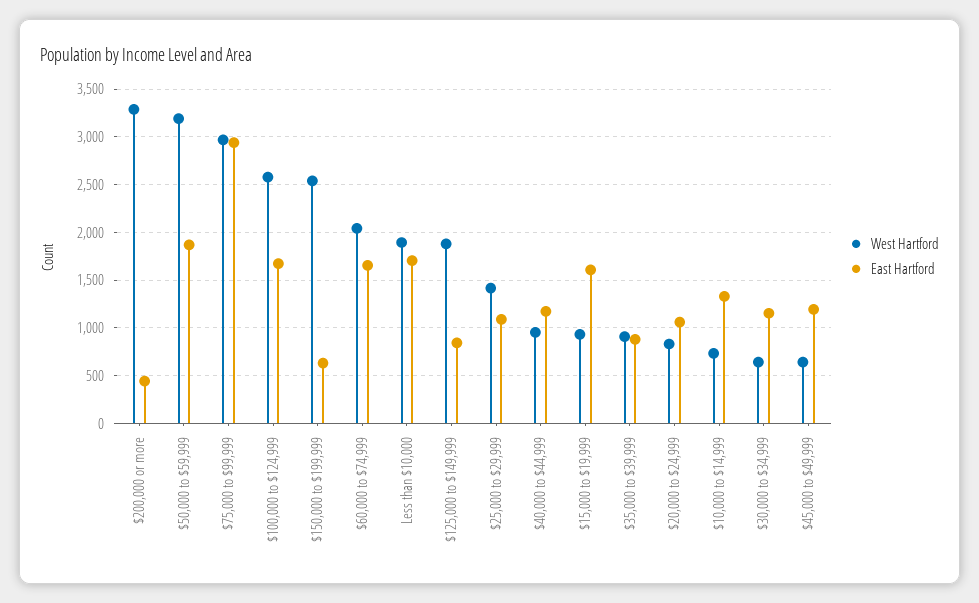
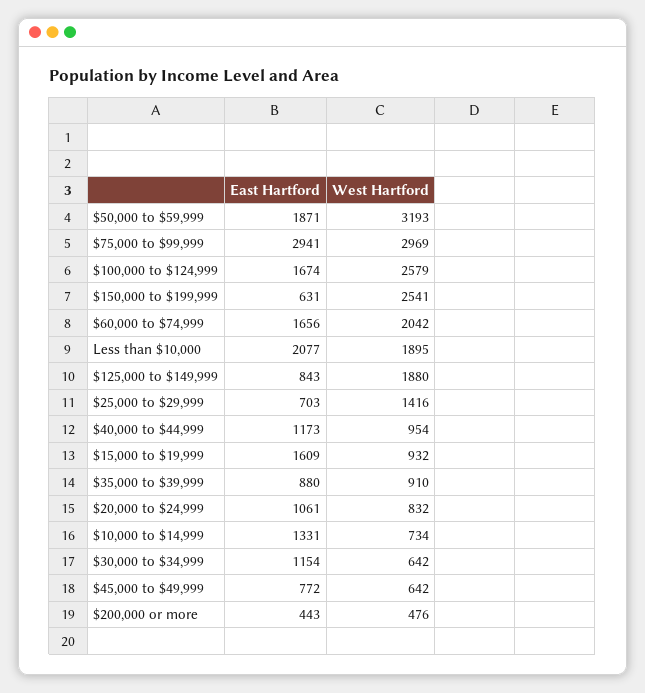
  {
    "West Hartford": {
-     "$200,000 or more": 3300,
+     "$200,000 or more": 476,
      "$50,000 to $59,999": 3193,
      "$75,000 to $99,999": 2969,
      "$100,000 to $124,999": 2579,
      "$150,000 to $199,999": 2541,
      "$60,000 to $74,999": 2042,
      "Less than $10,000": 1895,
      "$125,000 to $149,999": 1880,
      "$25,000 to $29,999": 1416,
      "$40,000 to $44,999": 954,
      "$15,000 to $19,999": 932,
      "$35,000 to $39,999": 910,
      "$20,000 to $24,999": 832,
      "$10,000 to $14,999": 734,
      "$30,000 to $34,999": 642,
      "$45,000 to $49,999": 642
    },
    "East Hartford": {
      "$200,000 or more": 443,
      "$50,000 to $59,999": 1871,
      "$75,000 to $99,999": 2941,
      "$100,000 to $124,999": 1674,
      "$150,000 to $199,999": 631,
      "$60,000 to $74,999": 1656,
-     "Less than $10,000": 1700,
+     "Less than $10,000": 2077,
      "$125,000 to $149,999": 843,
-     "$25,000 to $29,999": 1100,
+     "$25,000 to $29,999": 703,
      "$40,000 to $44,999": 1173,
      "$15,000 to $19,999": 1609,
      "$35,000 to $39,999": 880,
      "$20,000 to $24,999": 1061,
      "$10,000 to $14,999": 1331,
      "$30,000 to $34,999": 1154,
-     "$45,000 to $49,999": 1200
+     "$45,000 to $49,999": 772
    }
  }

